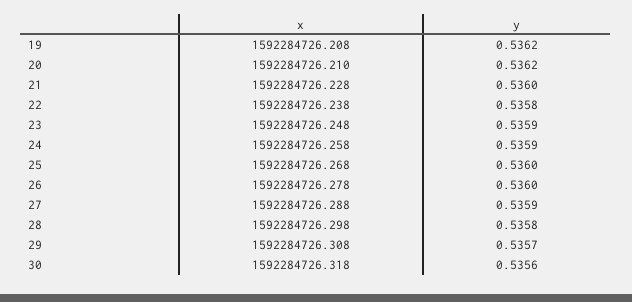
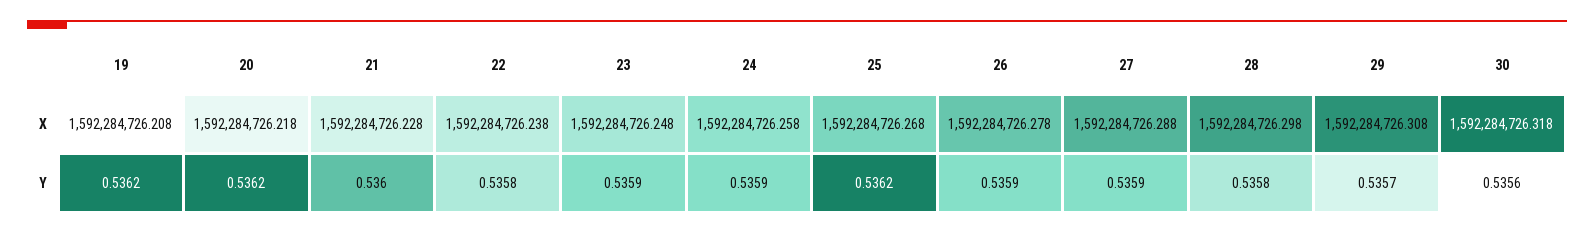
  {
    "x": {
      "19": 1592284726.208,
-     "20": 1592284726.21,
+     "20": 1592284726.218,
      "21": 1592284726.228,
      "22": 1592284726.238,
      "23": 1592284726.248,
      "24": 1592284726.258,
      "25": 1592284726.268,
      "26": 1592284726.278,
      "27": 1592284726.288,
      "28": 1592284726.298,
      "29": 1592284726.308,
      "30": 1592284726.318
    },
    "y": {
      "19": 0.5362,
      "20": 0.5362,
      "21": 0.536,
      "22": 0.5358,
      "23": 0.5359,
      "24": 0.5359,
-     "25": 0.536,
+     "25": 0.5362,
-     "26": 0.536,
+     "26": 0.5359,
      "27": 0.5359,
      "28": 0.5358,
      "29": 0.5357,
      "30": 0.5356
    }
  }

